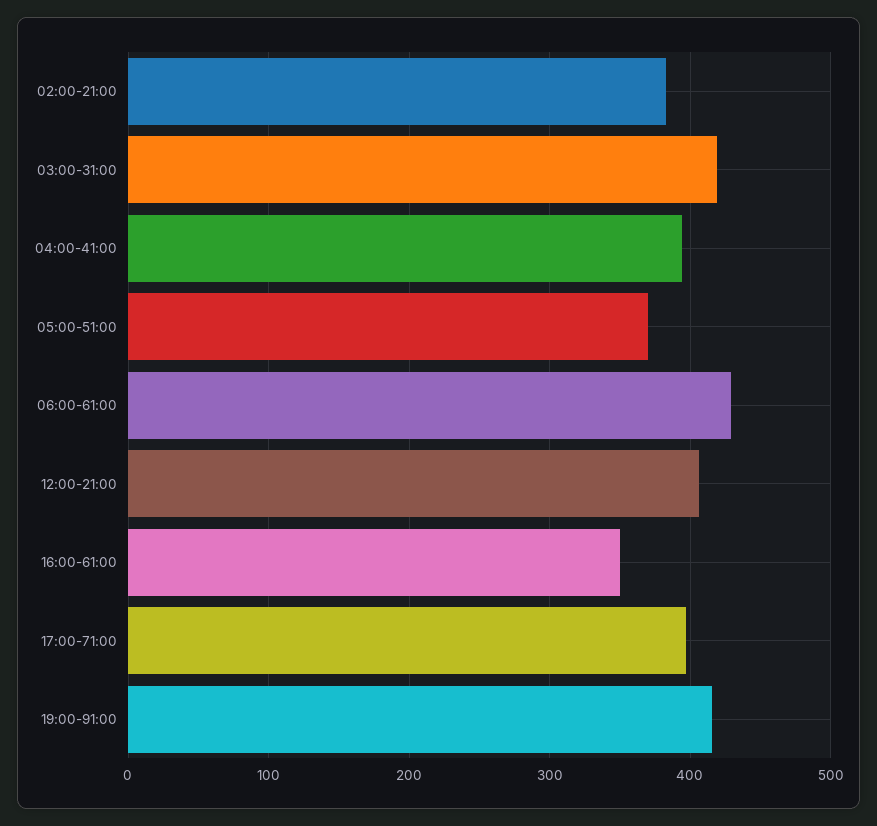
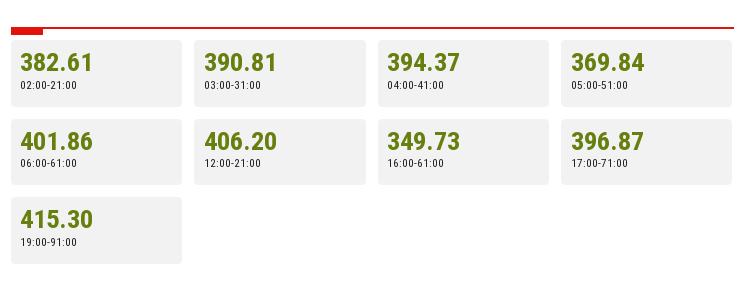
  {
    "02:00-21:00": 382.61,
-   "03:00-31:00": 420,
+   "03:00-31:00": 390.81,
    "04:00-41:00": 394.37,
    "05:00-51:00": 369.84,
-   "06:00-61:00": 430,
+   "06:00-61:00": 401.86,
    "12:00-21:00": 406.2,
    "16:00-61:00": 349.73,
    "17:00-71:00": 396.87,
    "19:00-91:00": 415.3
  }

